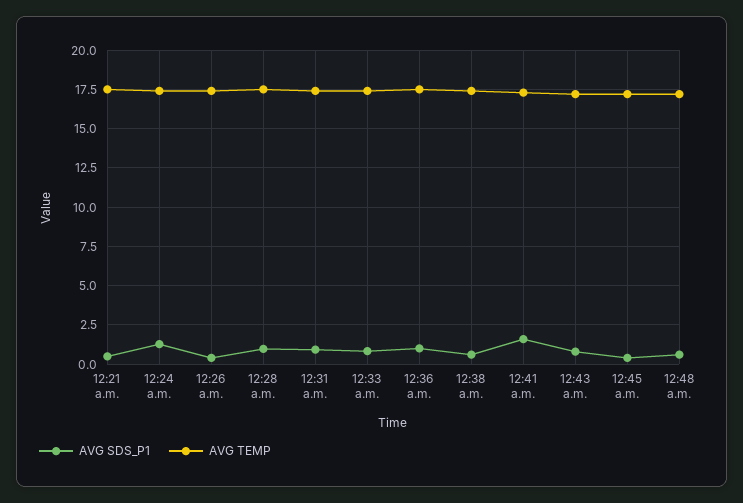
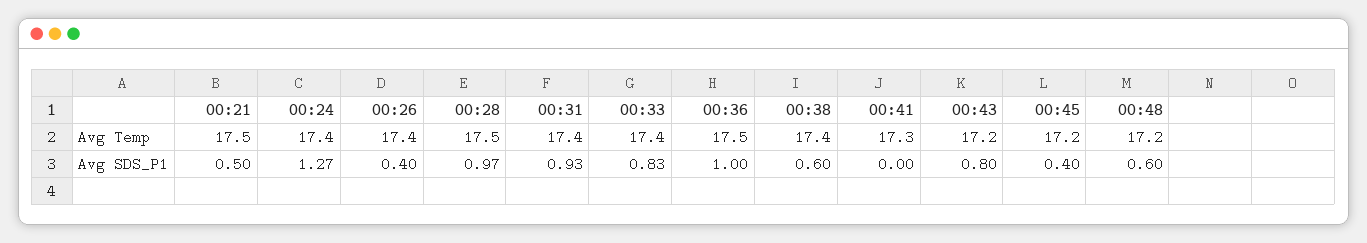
  {
    "AVG SDS_P1": {
      "12:21 a.m.": 0.5,
      "12:24 a.m.": 1.27,
      "12:26 a.m.": 0.4,
      "12:28 a.m.": 0.97,
      "12:31 a.m.": 0.93,
      "12:33 a.m.": 0.83,
      "12:36 a.m.": 1,
      "12:38 a.m.": 0.6,
-     "12:41 a.m.": 1.5,
+     "12:41 a.m.": 0,
      "12:43 a.m.": 0.8,
      "12:45 a.m.": 0.4,
      "12:48 a.m.": 0.6
    },
    "AVG TEMP": {
      "12:21 a.m.": 17.5,
      "12:24 a.m.": 17.4,
      "12:26 a.m.": 17.4,
      "12:28 a.m.": 17.5,
      "12:31 a.m.": 17.4,
      "12:33 a.m.": 17.4,
      "12:36 a.m.": 17.5,
      "12:38 a.m.": 17.4,
      "12:41 a.m.": 17.3,
      "12:43 a.m.": 17.2,
      "12:45 a.m.": 17.2,
      "12:48 a.m.": 17.2
    }
  }

